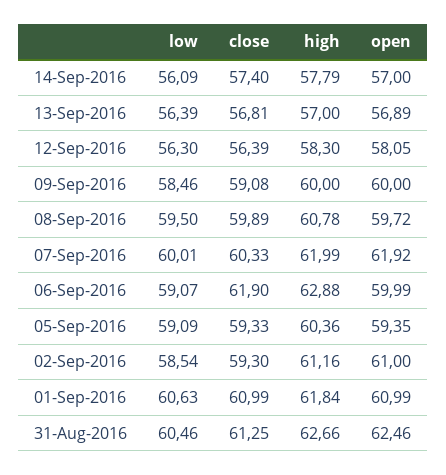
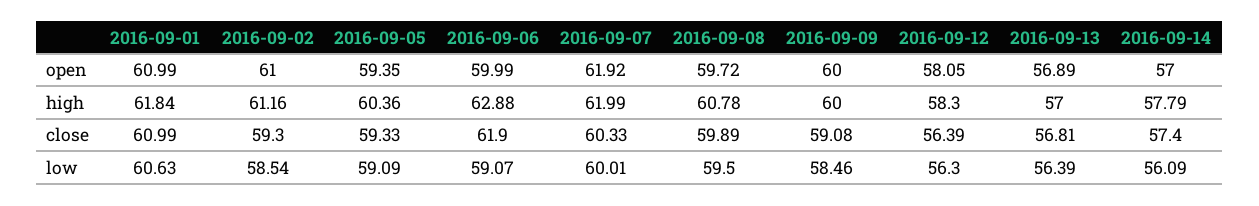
  {
    "low": {
      "14-Sep-2016": 56.09,
      "13-Sep-2016": 56.39,
      "12-Sep-2016": 56.3,
      "09-Sep-2016": 58.46,
      "08-Sep-2016": 59.5,
      "07-Sep-2016": 60.01,
      "06-Sep-2016": 59.07,
      "05-Sep-2016": 59.09,
      "02-Sep-2016": 58.54,
-     "01-Sep-2016": 60.63,
+     "01-Sep-2016": 60.63
-     "31-Aug-2016": 60.46
    },
    "close": {
      "14-Sep-2016": 57.4,
      "13-Sep-2016": 56.81,
      "12-Sep-2016": 56.39,
      "09-Sep-2016": 59.08,
      "08-Sep-2016": 59.89,
      "07-Sep-2016": 60.33,
      "06-Sep-2016": 61.9,
      "05-Sep-2016": 59.33,
      "02-Sep-2016": 59.3,
-     "01-Sep-2016": 60.99,
+     "01-Sep-2016": 60.99
-     "31-Aug-2016": 61.25
    },
    "high": {
      "14-Sep-2016": 57.79,
      "13-Sep-2016": 57,
      "12-Sep-2016": 58.3,
      "09-Sep-2016": 60,
      "08-Sep-2016": 60.78,
      "07-Sep-2016": 61.99,
      "06-Sep-2016": 62.88,
      "05-Sep-2016": 60.36,
      "02-Sep-2016": 61.16,
-     "01-Sep-2016": 61.84,
+     "01-Sep-2016": 61.84
-     "31-Aug-2016": 62.66
    },
    "open": {
      "14-Sep-2016": 57,
      "13-Sep-2016": 56.89,
      "12-Sep-2016": 58.05,
      "09-Sep-2016": 60,
      "08-Sep-2016": 59.72,
      "07-Sep-2016": 61.92,
      "06-Sep-2016": 59.99,
      "05-Sep-2016": 59.35,
      "02-Sep-2016": 61,
-     "01-Sep-2016": 60.99,
+     "01-Sep-2016": 60.99
-     "31-Aug-2016": 62.46
    }
  }

